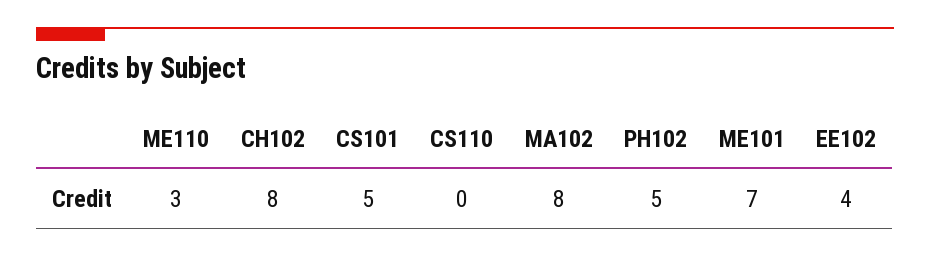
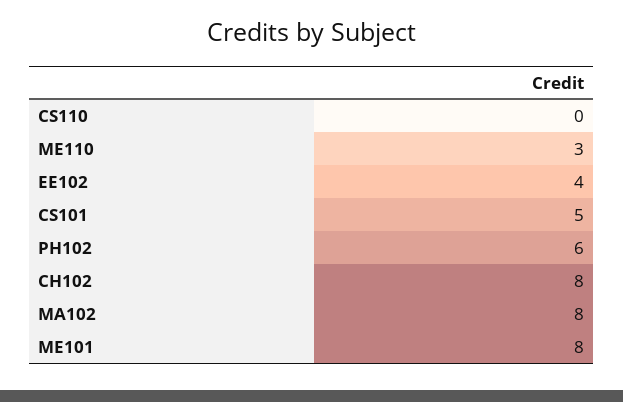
  {
    "ME110": 3,
    "CH102": 8,
    "CS101": 5,
    "CS110": 0,
    "MA102": 8,
-   "PH102": 5,
+   "PH102": 6,
-   "ME101": 7,
+   "ME101": 8,
    "EE102": 4
  }

